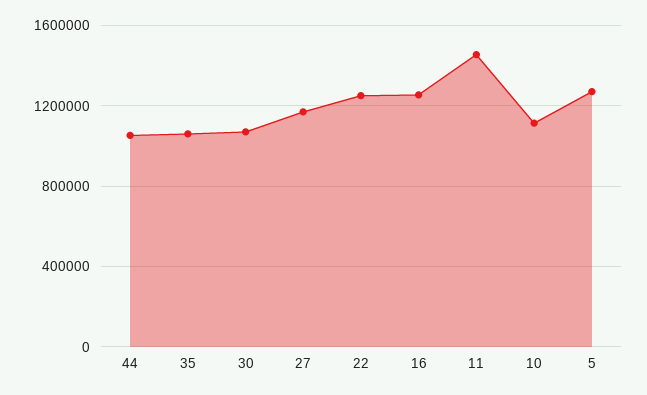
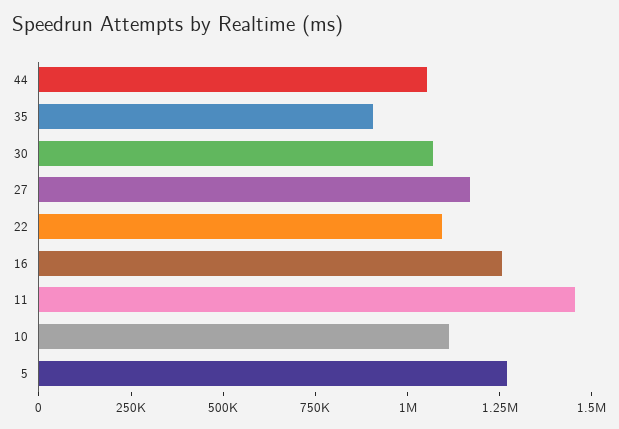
  {
    "44": 1050000,
-   "35": 1050000,
+   "35": 900000,
    "30": 1050000,
    "27": 1150000,
-   "22": 1250000,
+   "22": 1100000,
    "16": 1250000,
    "11": 1450000,
    "10": 1100000,
    "5": 1250000
  }

